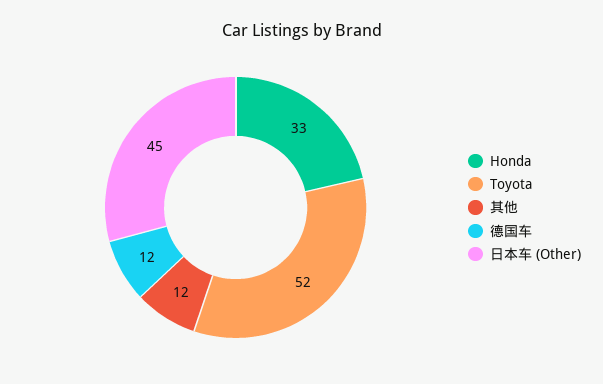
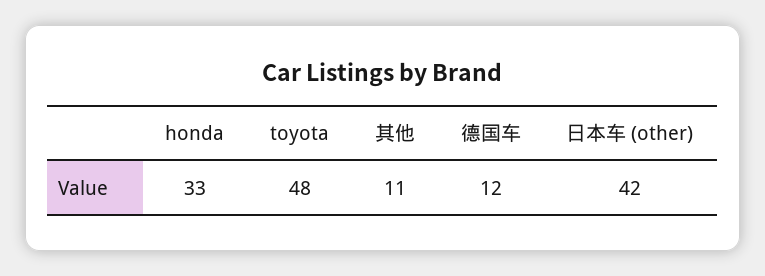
  {
    "Honda": 33,
-   "Toyota": 52,
+   "Toyota": 48,
-   "其他": 12,
+   "其他": 11,
    "德国车": 12,
-   "日本车 (Other)": 45
+   "日本车 (Other)": 42
  }

